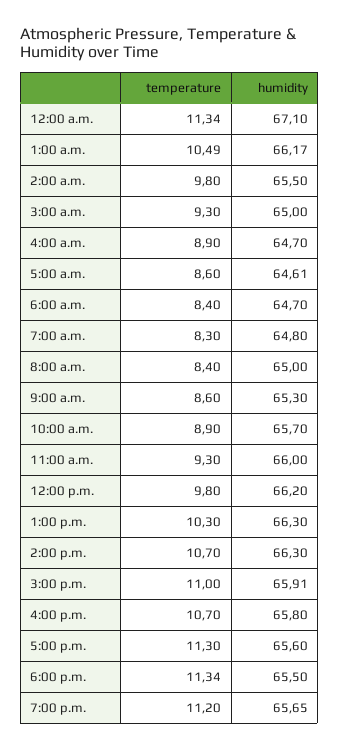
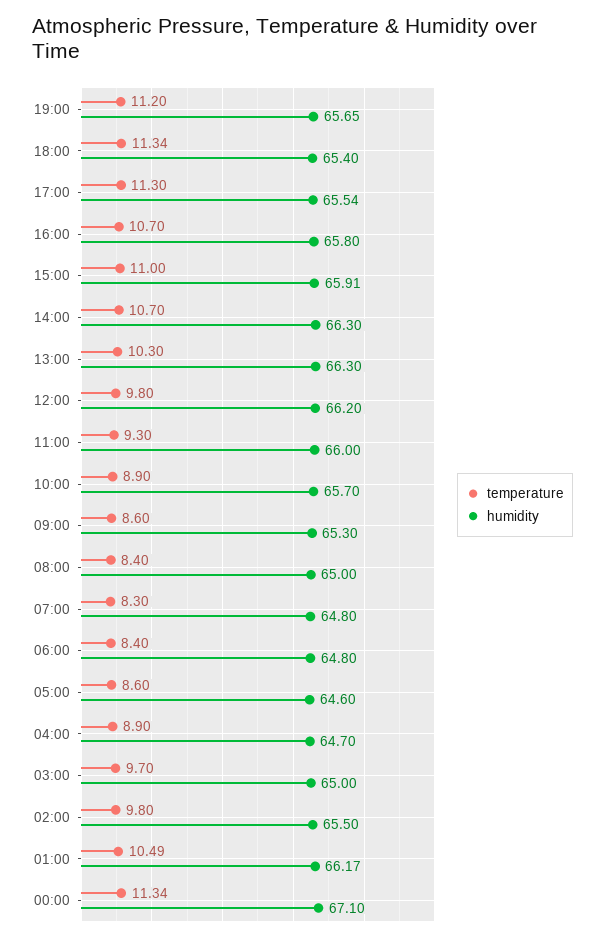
  {
    "temperature": {
      "12:00 a.m.": 11.34,
      "1:00 a.m.": 10.49,
      "2:00 a.m.": 9.8,
-     "3:00 a.m.": 9.3,
+     "3:00 a.m.": 9.7,
      "4:00 a.m.": 8.9,
      "5:00 a.m.": 8.6,
      "6:00 a.m.": 8.4,
      "7:00 a.m.": 8.3,
      "8:00 a.m.": 8.4,
      "9:00 a.m.": 8.6,
      "10:00 a.m.": 8.9,
      "11:00 a.m.": 9.3,
      "12:00 p.m.": 9.8,
      "1:00 p.m.": 10.3,
      "2:00 p.m.": 10.7,
      "3:00 p.m.": 11,
      "4:00 p.m.": 10.7,
      "5:00 p.m.": 11.3,
      "6:00 p.m.": 11.34,
      "7:00 p.m.": 11.2
    },
    "humidity": {
      "12:00 a.m.": 67.1,
      "1:00 a.m.": 66.17,
      "2:00 a.m.": 65.5,
      "3:00 a.m.": 65,
      "4:00 a.m.": 64.7,
-     "5:00 a.m.": 64.61,
+     "5:00 a.m.": 64.6,
-     "6:00 a.m.": 64.7,
+     "6:00 a.m.": 64.8,
      "7:00 a.m.": 64.8,
      "8:00 a.m.": 65,
      "9:00 a.m.": 65.3,
      "10:00 a.m.": 65.7,
      "11:00 a.m.": 66,
      "12:00 p.m.": 66.2,
      "1:00 p.m.": 66.3,
      "2:00 p.m.": 66.3,
      "3:00 p.m.": 65.91,
      "4:00 p.m.": 65.8,
-     "5:00 p.m.": 65.6,
+     "5:00 p.m.": 65.54,
-     "6:00 p.m.": 65.5,
+     "6:00 p.m.": 65.4,
      "7:00 p.m.": 65.65
    }
  }

